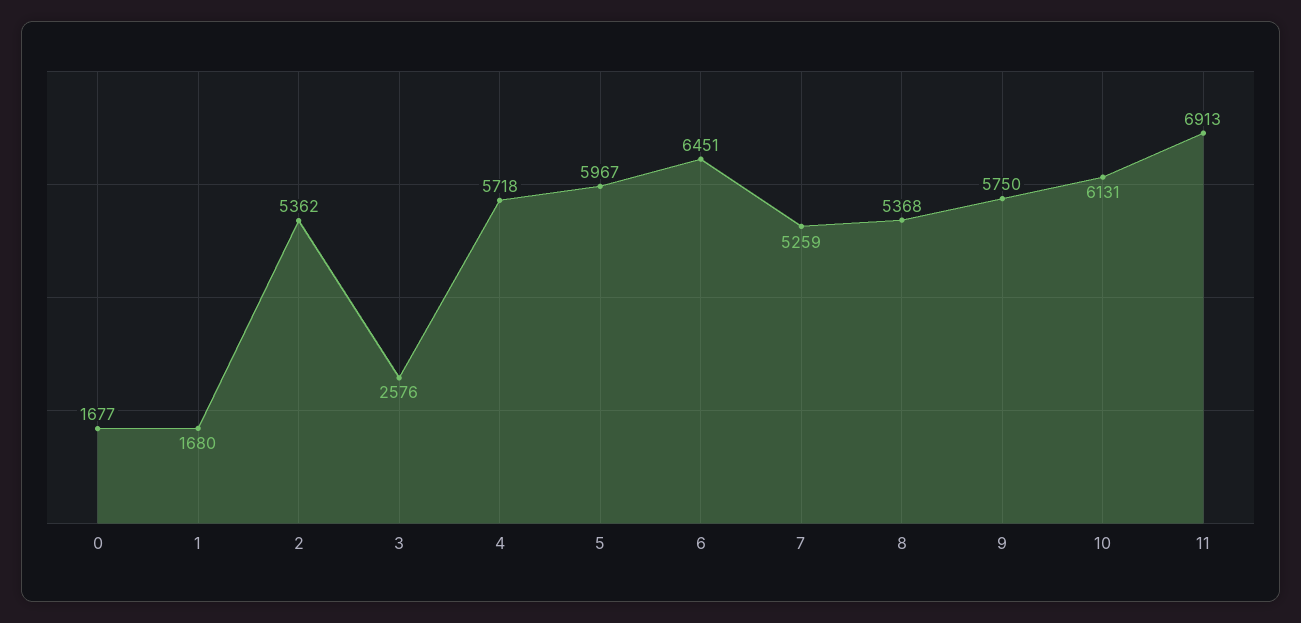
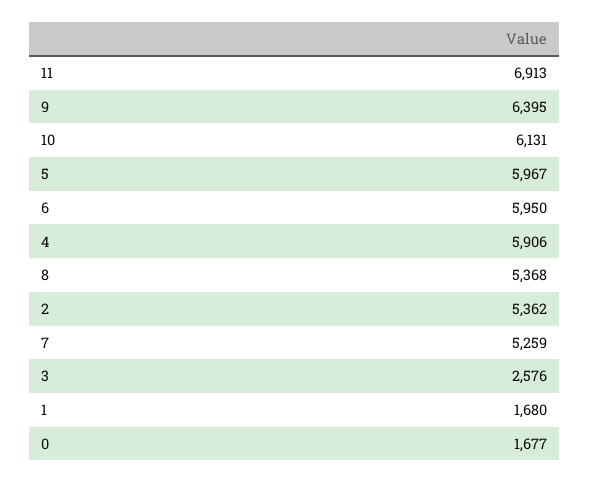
  {
    "0": 1677,
    "1": 1680,
    "2": 5362,
    "3": 2576,
-   "4": 5718,
+   "4": 5906,
    "5": 5967,
-   "6": 6451,
+   "6": 5950,
    "7": 5259,
    "8": 5368,
-   "9": 5750,
+   "9": 6395,
    "10": 6131,
    "11": 6913
  }

